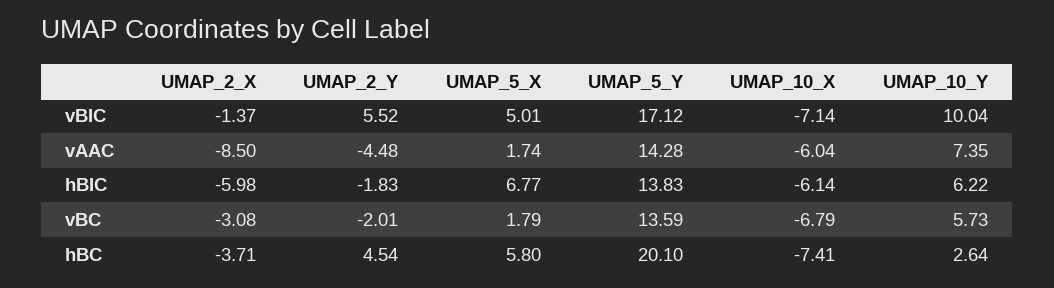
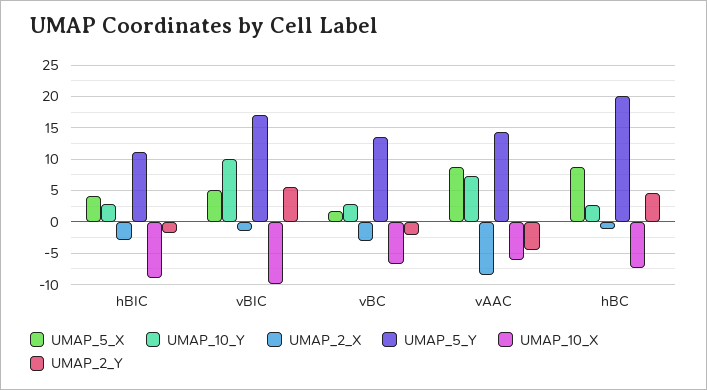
  {
    "UMAP_2_X": {
      "vBIC": -1.37,
      "vAAC": -8.5,
-     "hBIC": -5.98,
+     "hBIC": -3,
      "vBC": -3.08,
-     "hBC": -3.71
+     "hBC": -1
    },
    "UMAP_2_Y": {
      "vBIC": 5.52,
      "vAAC": -4.48,
      "hBIC": -1.83,
      "vBC": -2.01,
      "hBC": 4.54
    },
    "UMAP_5_X": {
      "vBIC": 5.01,
-     "vAAC": 1.74,
+     "vAAC": 9,
-     "hBIC": 6.77,
+     "hBIC": 4,
      "vBC": 1.79,
-     "hBC": 5.8
+     "hBC": 9
    },
    "UMAP_5_Y": {
      "vBIC": 17.12,
      "vAAC": 14.28,
-     "hBIC": 13.83,
+     "hBIC": 11,
      "vBC": 13.59,
      "hBC": 20.1
    },
    "UMAP_10_X": {
-     "vBIC": -7.14,
+     "vBIC": -10,
      "vAAC": -6.04,
-     "hBIC": -6.14,
+     "hBIC": -9,
      "vBC": -6.79,
      "hBC": -7.41
    },
    "UMAP_10_Y": {
      "vBIC": 10.04,
      "vAAC": 7.35,
-     "hBIC": 6.22,
+     "hBIC": 3,
-     "vBC": 5.73,
+     "vBC": 3,
      "hBC": 2.64
    }
  }

